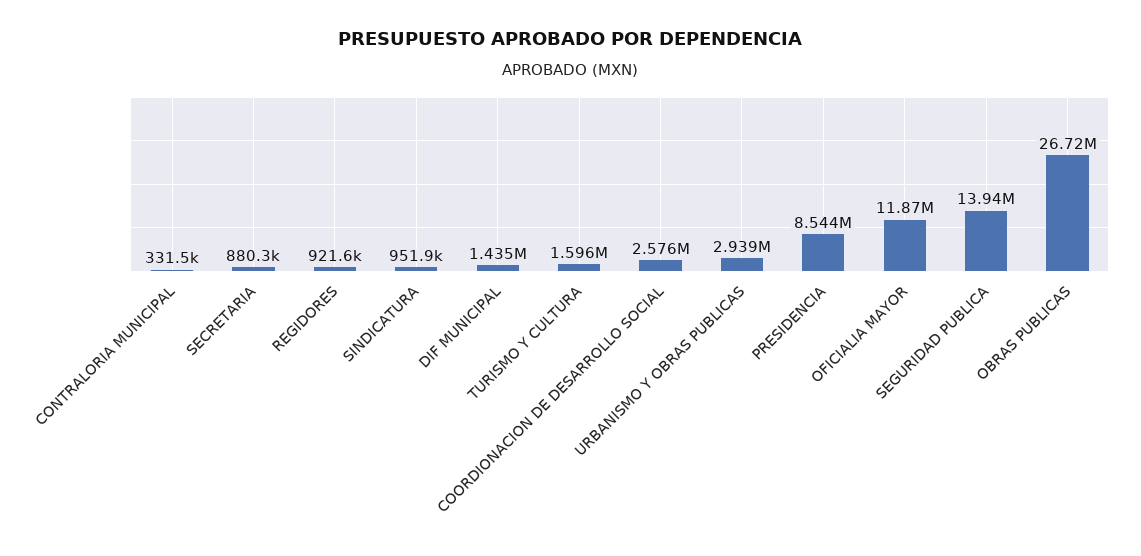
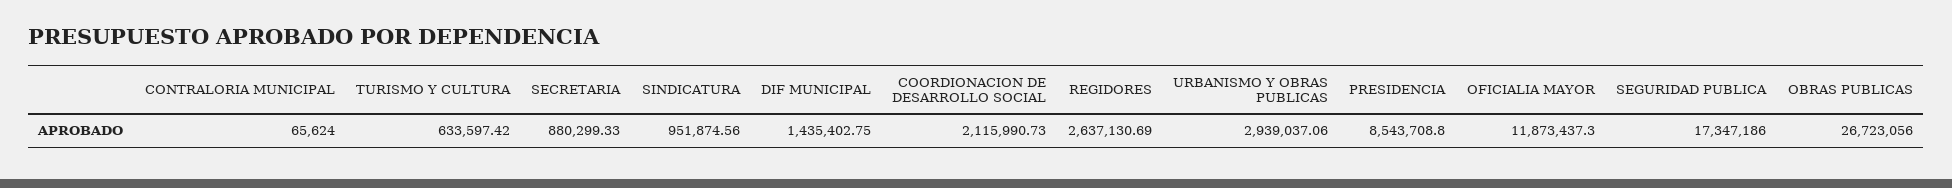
  {
-   "CONTRALORIA MUNICIPAL": 331500,
+   "CONTRALORIA MUNICIPAL": 65624,
    "SECRETARIA": 880299.33,
-   "REGIDORES": 921600,
+   "REGIDORES": 2637130.69,
    "SINDICATURA": 951874.56,
    "DIF MUNICIPAL": 1435402.75,
-   "TURISMO Y CULTURA": 1596000,
+   "TURISMO Y CULTURA": 633597.42,
-   "COORDIONACION DE DESARROLLO SOCIAL": 2576000,
+   "COORDIONACION DE DESARROLLO SOCIAL": 2115990.73,
    "URBANISMO Y OBRAS PUBLICAS": 2939037.06,
    "PRESIDENCIA": 8543708.8,
    "OFICIALIA MAYOR": 11873437.3,
-   "SEGURIDAD PUBLICA": 13940000,
+   "SEGURIDAD PUBLICA": 17347186,
    "OBRAS PUBLICAS": 26723056
  }

